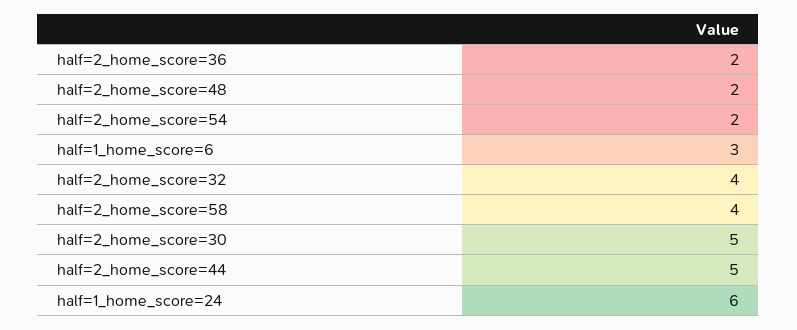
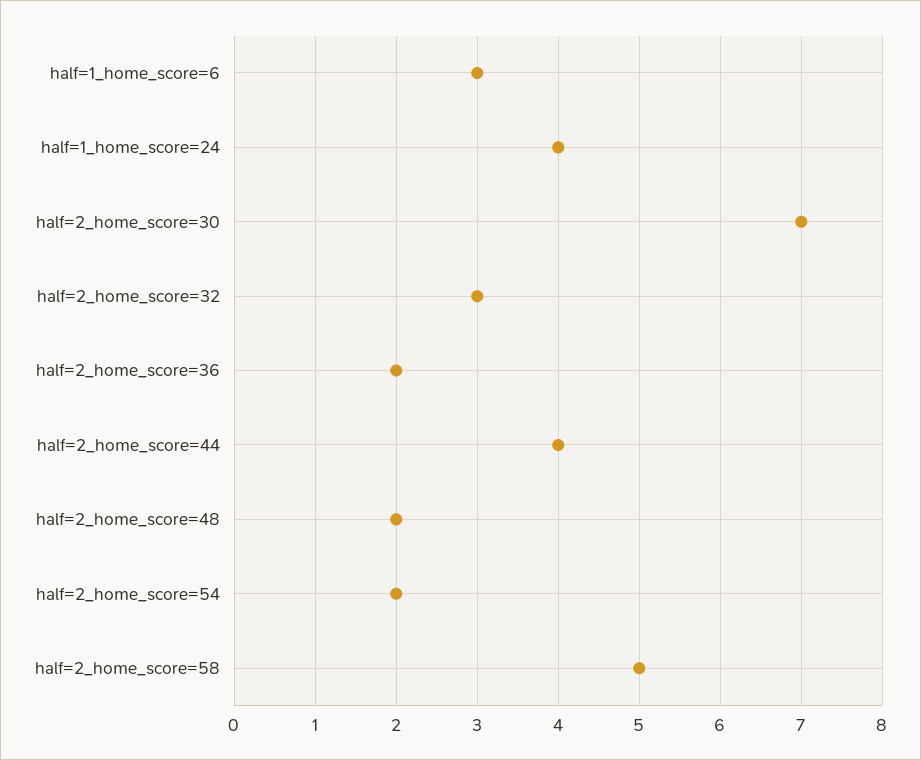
  {
    "half=2_home_score=36": 2,
    "half=2_home_score=48": 2,
    "half=2_home_score=54": 2,
    "half=1_home_score=6": 3,
-   "half=2_home_score=32": 4,
+   "half=2_home_score=32": 3,
-   "half=2_home_score=58": 4,
+   "half=2_home_score=58": 5,
-   "half=2_home_score=30": 5,
+   "half=2_home_score=30": 7,
-   "half=2_home_score=44": 5,
+   "half=2_home_score=44": 4,
-   "half=1_home_score=24": 6
+   "half=1_home_score=24": 4
  }

